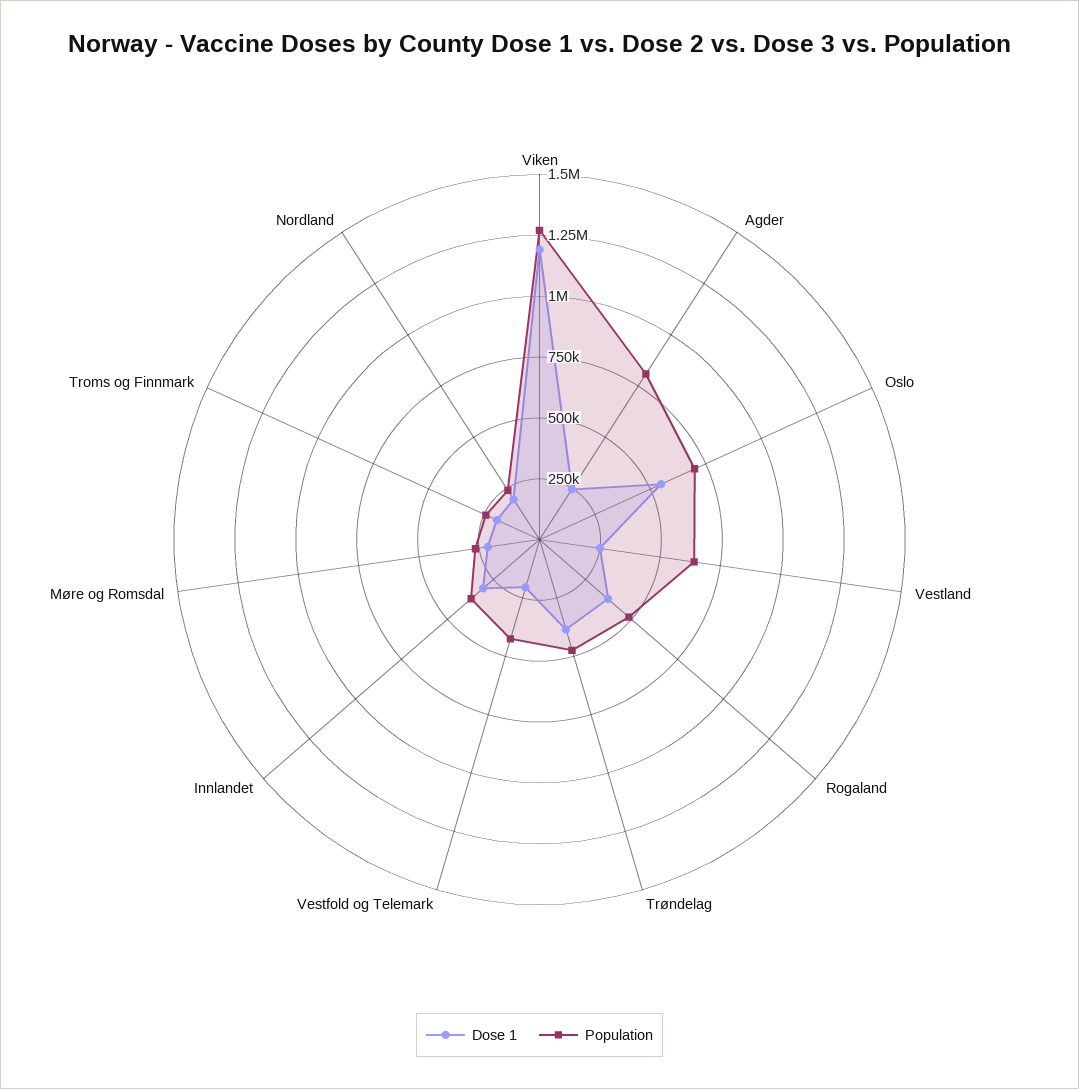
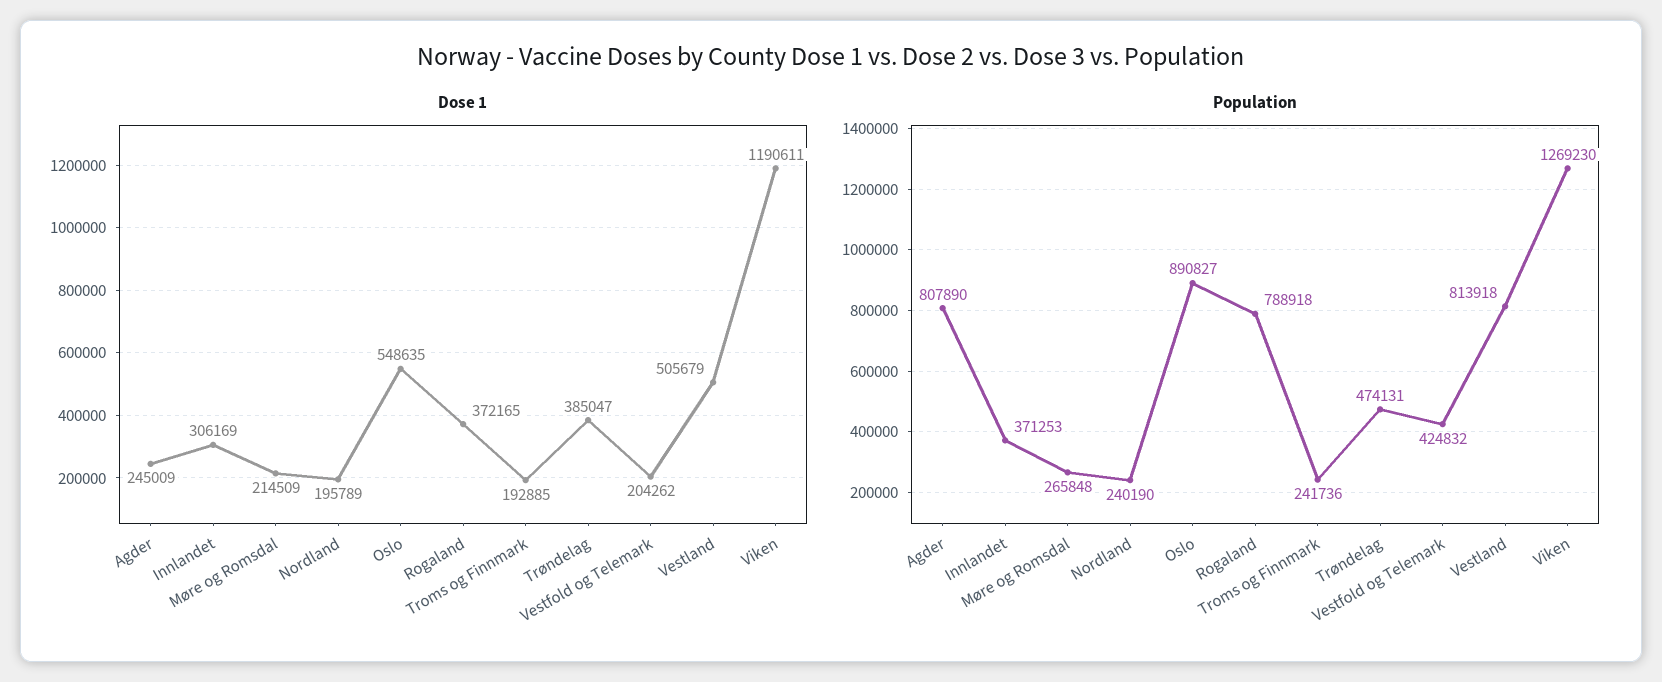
  {
    "Dose 1": {
      "Viken": 1190611,
      "Agder": 245009,
      "Oslo": 548635,
-     "Vestland": 250000,
+     "Vestland": 505679,
      "Rogaland": 372165,
      "Trøndelag": 385047,
      "Vestfold og Telemark": 204262,
      "Innlandet": 306169,
      "Møre og Romsdal": 214509,
      "Troms og Finnmark": 192885,
      "Nordland": 195789
    },
    "Population": {
      "Viken": 1269230,
      "Agder": 807890,
-     "Oslo": 700000,
+     "Oslo": 890827,
-     "Vestland": 650000,
+     "Vestland": 813918,
-     "Rogaland": 500000,
+     "Rogaland": 788918,
      "Trøndelag": 474131,
      "Vestfold og Telemark": 424832,
      "Innlandet": 371253,
      "Møre og Romsdal": 265848,
      "Troms og Finnmark": 241736,
      "Nordland": 240190
    }
  }

